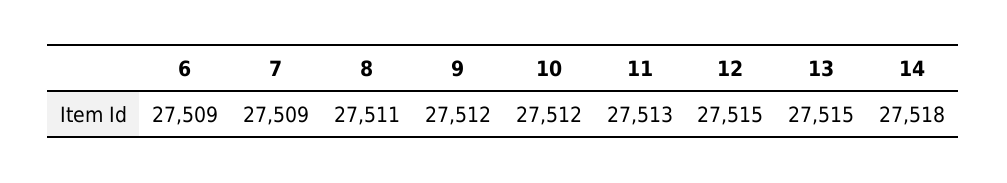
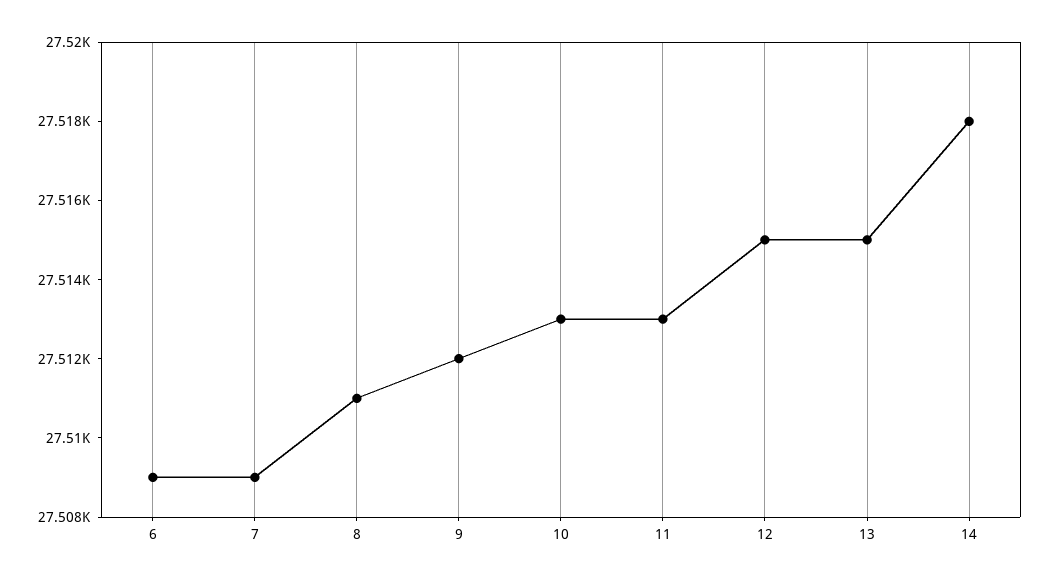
  {
    "6": 27509,
    "7": 27509,
    "8": 27511,
    "9": 27512,
-   "10": 27512,
+   "10": 27513,
    "11": 27513,
    "12": 27515,
    "13": 27515,
    "14": 27518
  }

